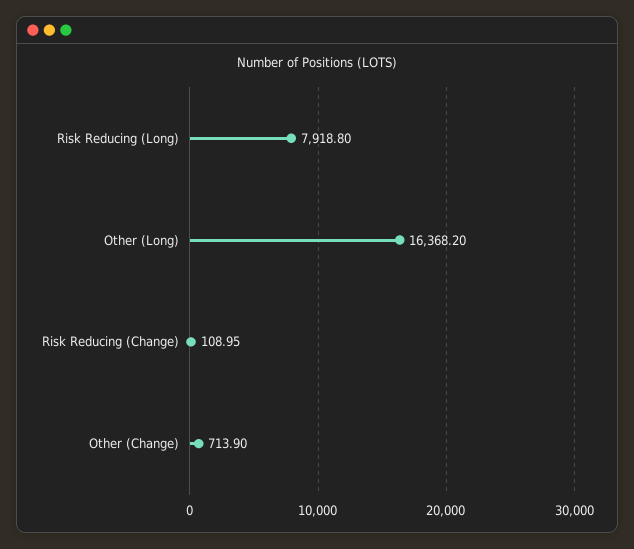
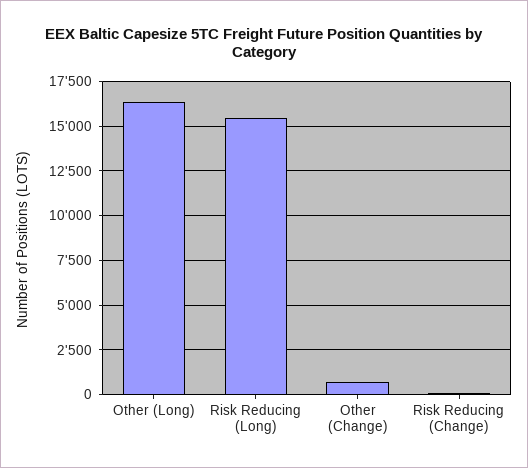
  {
-   "Risk Reducing (Long)": 7918.8,
+   "Risk Reducing (Long)": 15500,
    "Other (Long)": 16368.2,
    "Risk Reducing (Change)": 108.95,
    "Other (Change)": 713.9
  }

